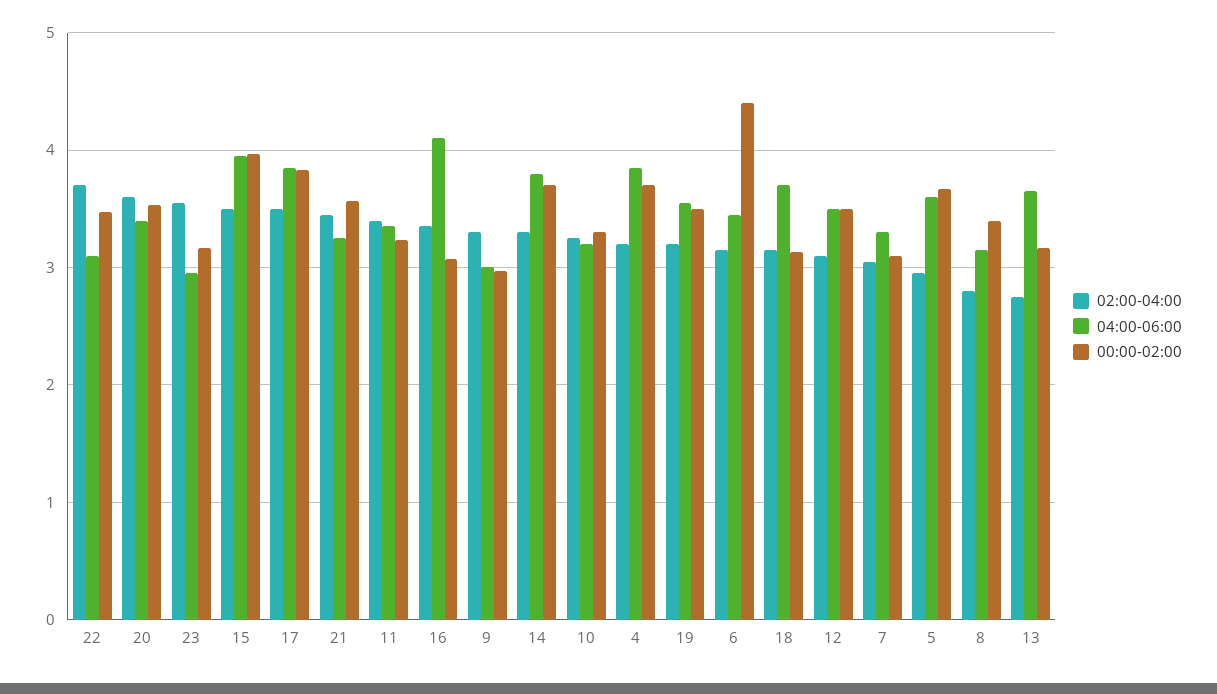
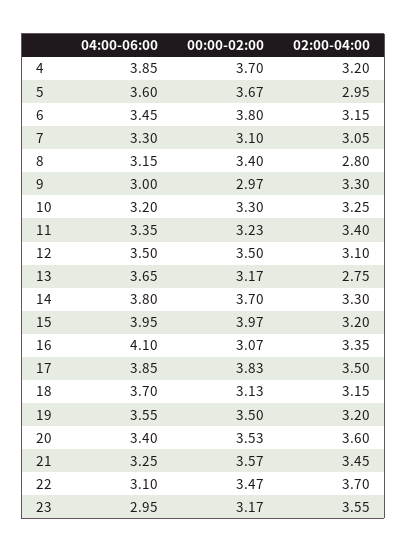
  {
    "02:00-04:00": {
      "22": 3.7,
      "20": 3.6,
      "23": 3.55,
-     "15": 3.5,
+     "15": 3.2,
      "17": 3.5,
      "21": 3.45,
      "11": 3.4,
      "16": 3.35,
      "9": 3.3,
      "14": 3.3,
      "10": 3.25,
      "4": 3.2,
      "19": 3.2,
      "6": 3.15,
      "18": 3.15,
      "12": 3.1,
      "7": 3.05,
      "5": 2.95,
      "8": 2.8,
      "13": 2.75
    },
    "04:00-06:00": {
      "22": 3.1,
      "20": 3.4,
      "23": 2.95,
      "15": 3.95,
      "17": 3.85,
      "21": 3.25,
      "11": 3.35,
      "16": 4.1,
      "9": 3,
      "14": 3.8,
      "10": 3.2,
      "4": 3.85,
      "19": 3.55,
      "6": 3.45,
      "18": 3.7,
      "12": 3.5,
      "7": 3.3,
      "5": 3.6,
      "8": 3.15,
      "13": 3.65
    },
    "00:00-02:00": {
      "22": 3.47,
      "20": 3.53,
      "23": 3.17,
      "15": 3.97,
      "17": 3.83,
      "21": 3.57,
      "11": 3.23,
      "16": 3.07,
      "9": 2.97,
      "14": 3.7,
      "10": 3.3,
      "4": 3.7,
      "19": 3.5,
-     "6": 4.4,
+     "6": 3.8,
      "18": 3.13,
      "12": 3.5,
      "7": 3.1,
      "5": 3.67,
      "8": 3.4,
      "13": 3.17
    }
  }

